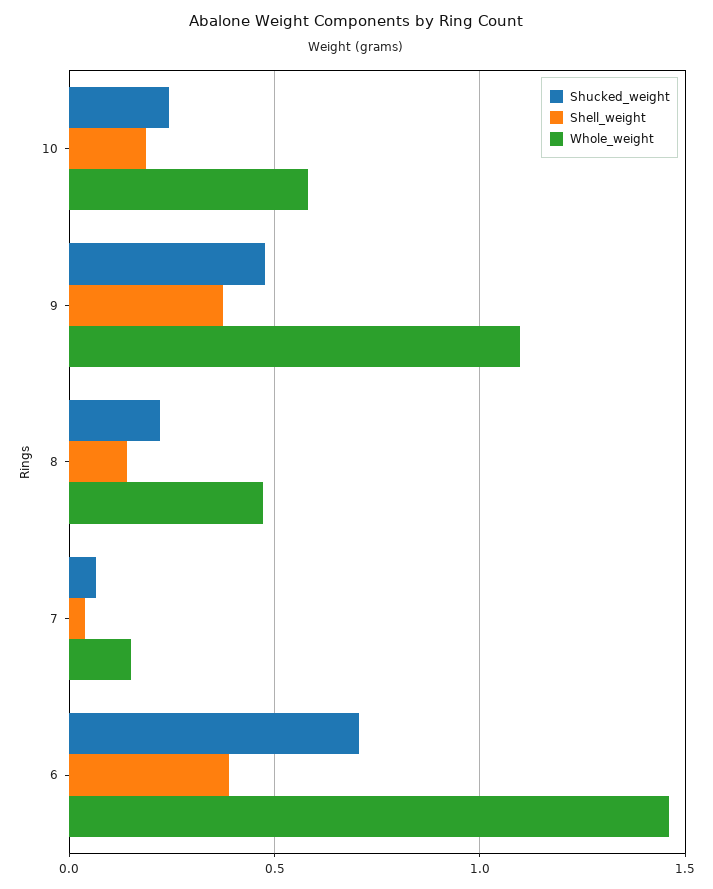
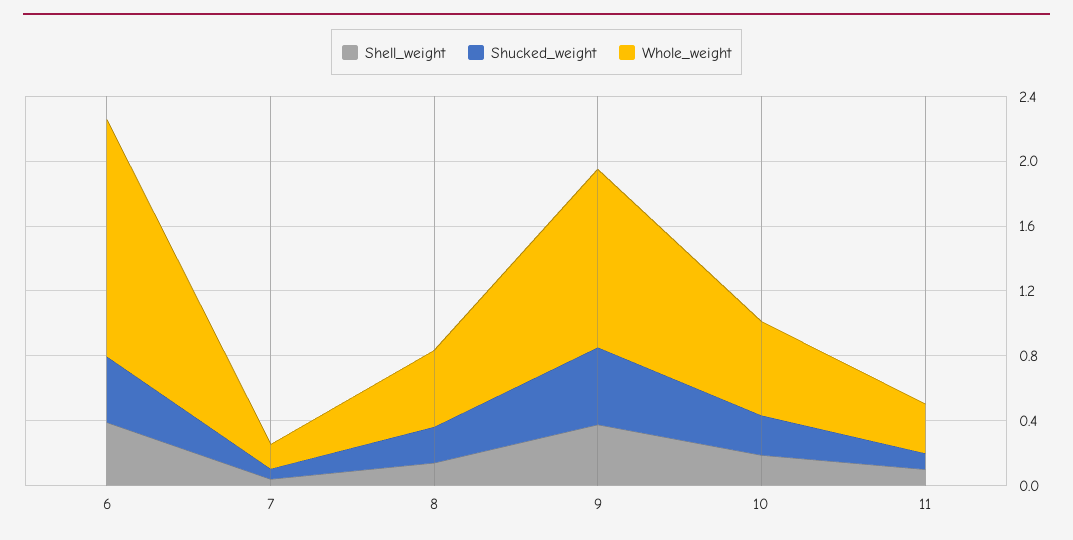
  {
    "Shucked_weight": {
      "10": 0.25,
      "9": 0.5,
      "8": 0.2,
      "7": 0.05,
-     "6": 0.7
+     "6": 0.4,
+     "11": 0.1
    },
    "Shell_weight": {
      "10": 0.2,
      "9": 0.4,
      "8": 0.15,
      "7": 0.05,
-     "6": 0.4
+     "6": 0.4,
+     "11": 0.1
    },
    "Whole_weight": {
      "10": 0.6,
      "9": 1.1,
      "8": 0.45,
      "7": 0.15,
-     "6": 1.45
+     "6": 1.45,
+     "11": 0.3
    }
  }

